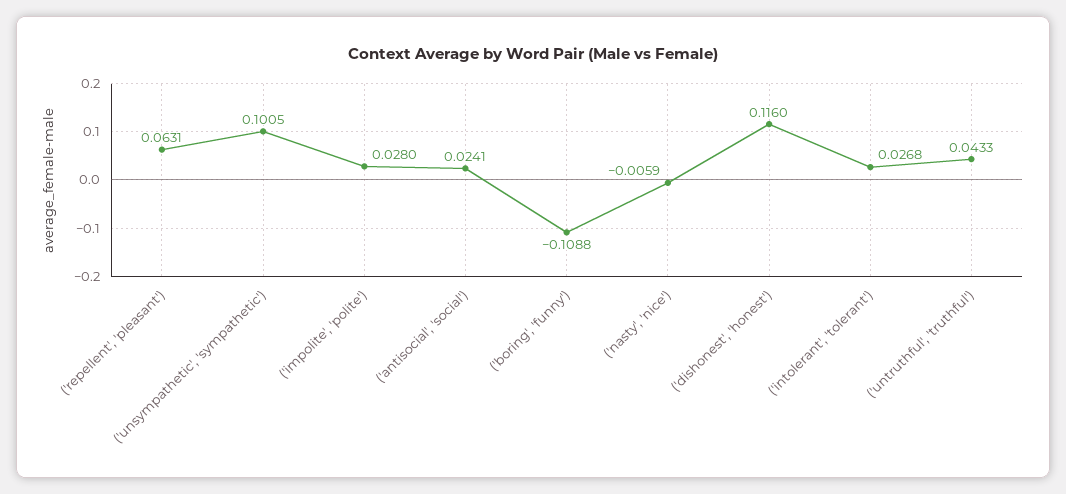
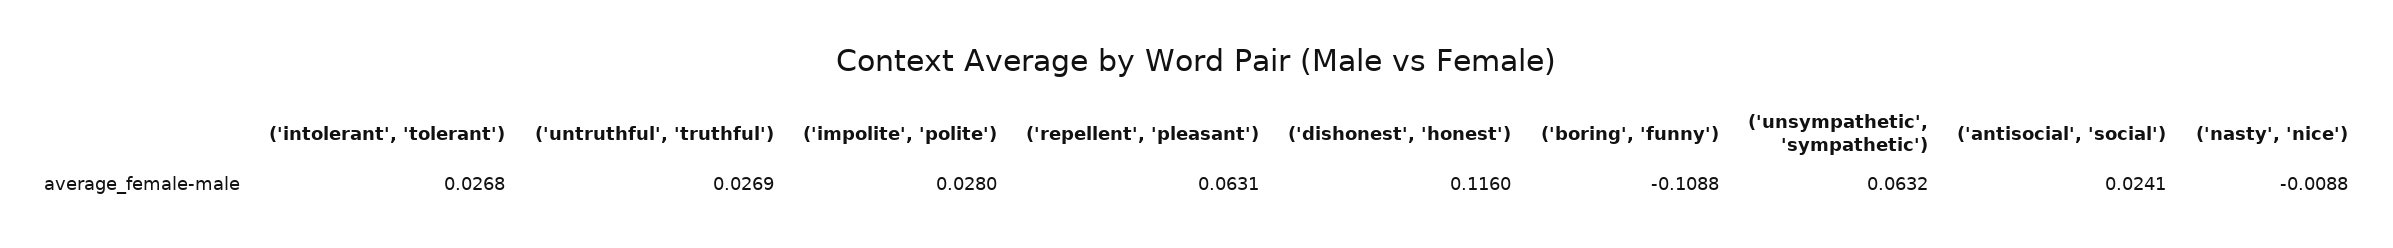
  {
    "('repellent', 'pleasant')": 0.0631,
-   "('unsympathetic', 'sympathetic')": 0.1005,
+   "('unsympathetic', 'sympathetic')": 0.0632,
    "('impolite', 'polite')": 0.028,
    "('antisocial', 'social')": 0.0241,
    "('boring', 'funny')": -0.1088,
-   "('nasty', 'nice')": -0.0059,
+   "('nasty', 'nice')": -0.0088,
    "('dishonest', 'honest')": 0.116,
    "('intolerant', 'tolerant')": 0.0268,
-   "('untruthful', 'truthful')": 0.0433
+   "('untruthful', 'truthful')": 0.0269
  }

